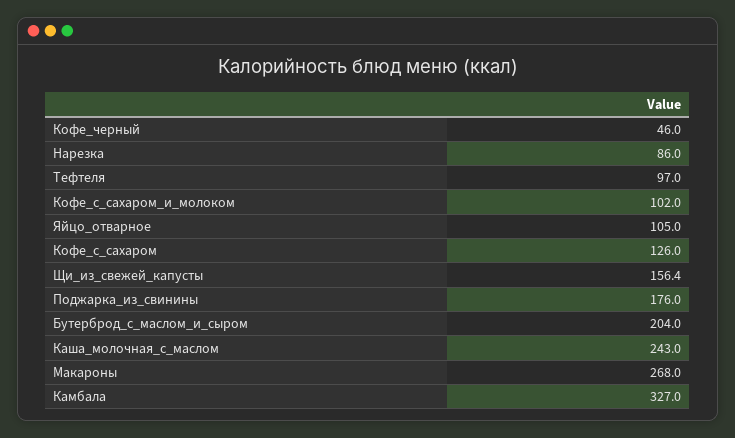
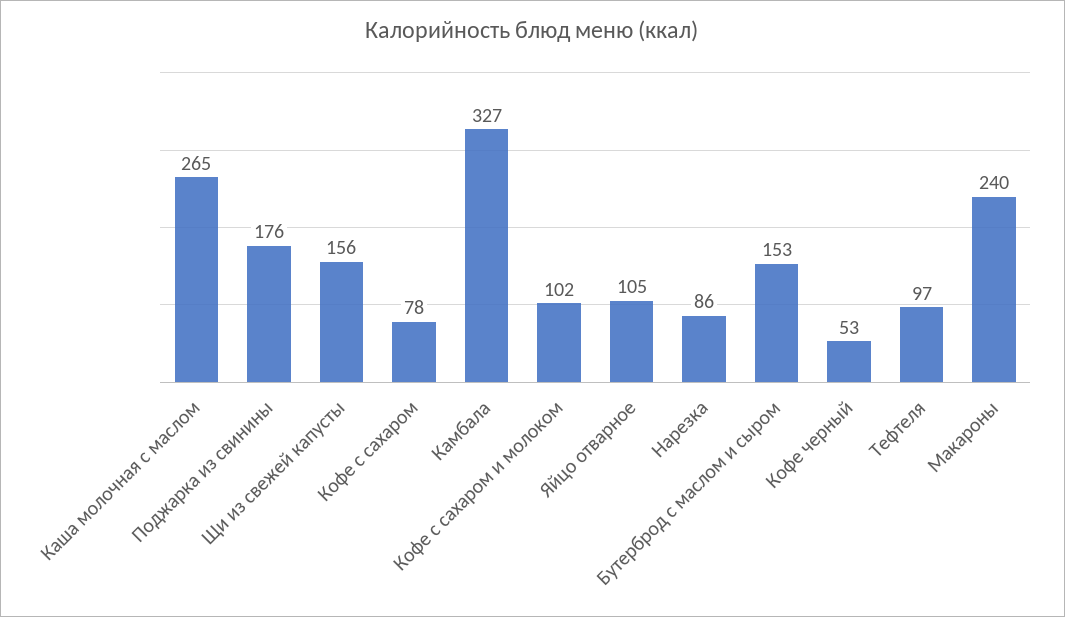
  {
-   "Кофе_черный": 46,
+   "Кофе_черный": 53,
    "Нарезка": 86,
    "Тефтеля": 97,
    "Кофе_с_сахаром_и_молоком": 102,
    "Яйцо_отварное": 105,
-   "Кофе_с_сахаром": 126,
+   "Кофе_с_сахаром": 78,
    "Щи_из_свежей_капусты": 156.4,
    "Поджарка_из_свинины": 176,
-   "Бутерброд_с_маслом_и_сыром": 204,
+   "Бутерброд_с_маслом_и_сыром": 153,
-   "Каша_молочная_с_маслом": 243,
+   "Каша_молочная_с_маслом": 265,
-   "Макароны": 268,
+   "Макароны": 240,
    "Камбала": 327
  }

